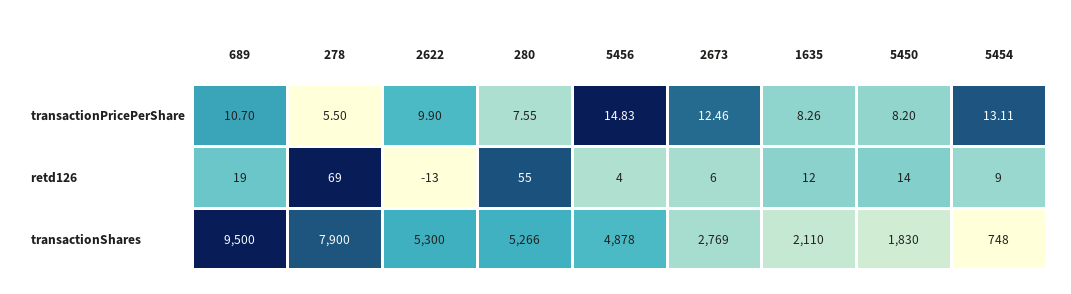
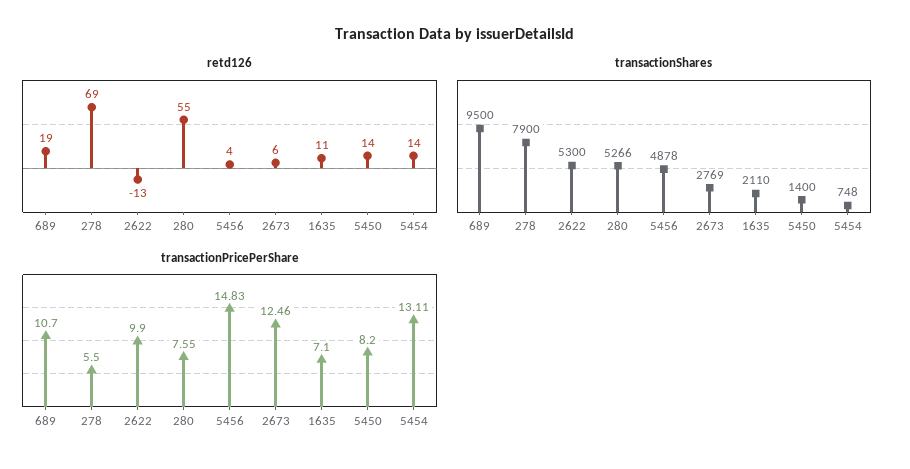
  {
    "transactionPricePerShare": {
      "689": 10.7,
      "278": 5.5,
      "2622": 9.9,
      "280": 7.55,
      "5456": 14.83,
      "2673": 12.46,
-     "1635": 8.26,
+     "1635": 7.1,
      "5450": 8.2,
      "5454": 13.11
    },
    "retd126": {
      "689": 19,
      "278": 69,
      "2622": -13,
      "280": 55,
      "5456": 4,
      "2673": 6,
-     "1635": 12,
+     "1635": 11,
      "5450": 14,
-     "5454": 9
+     "5454": 14
    },
    "transactionShares": {
      "689": 9500,
      "278": 7900,
      "2622": 5300,
      "280": 5266,
      "5456": 4878,
      "2673": 2769,
      "1635": 2110,
-     "5450": 1830,
+     "5450": 1400,
      "5454": 748
    }
  }

